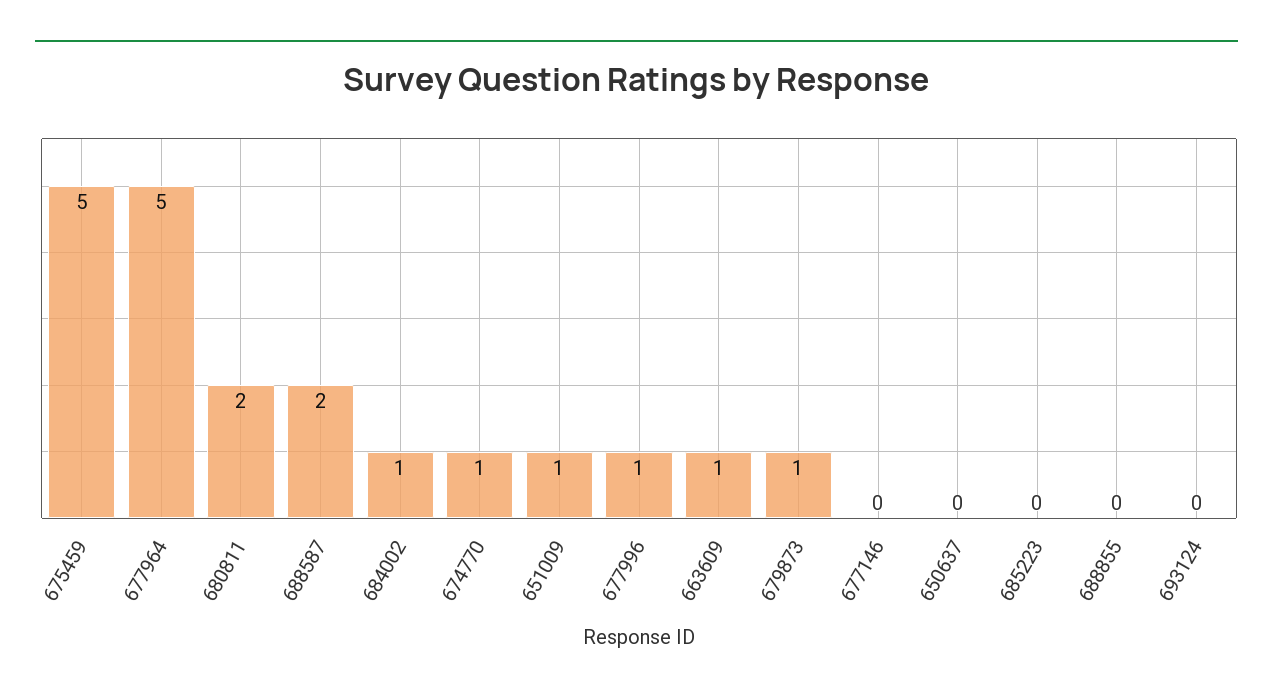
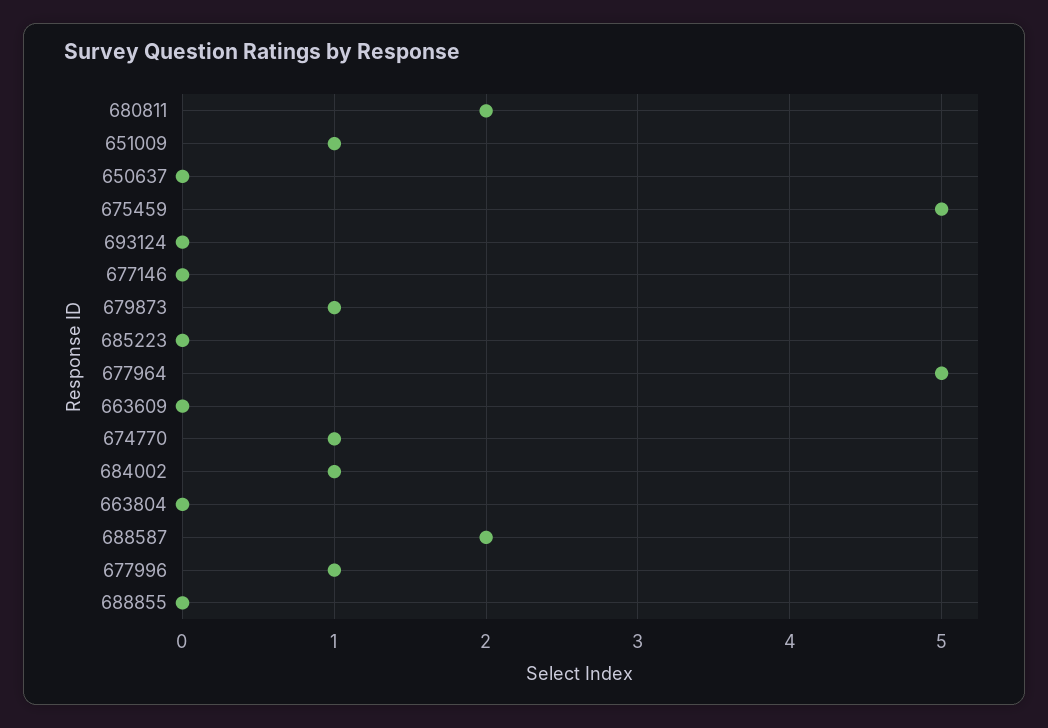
  {
    "675459": 5,
    "677964": 5,
    "680811": 2,
    "688587": 2,
    "684002": 1,
    "674770": 1,
    "651009": 1,
    "677996": 1,
-   "663609": 1,
+   "663609": 0,
    "679873": 1,
    "677146": 0,
    "650637": 0,
    "685223": 0,
    "688855": 0,
-   "693124": 0
+   "693124": 0,
+   "663804": 0
  }

